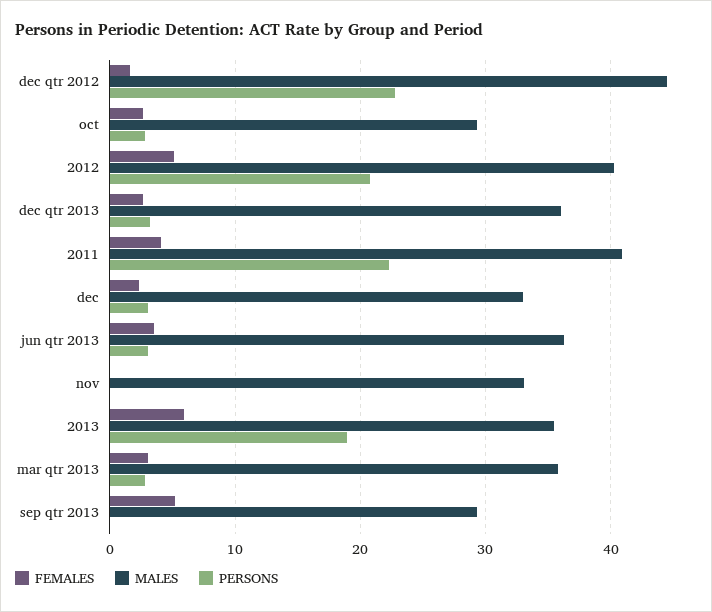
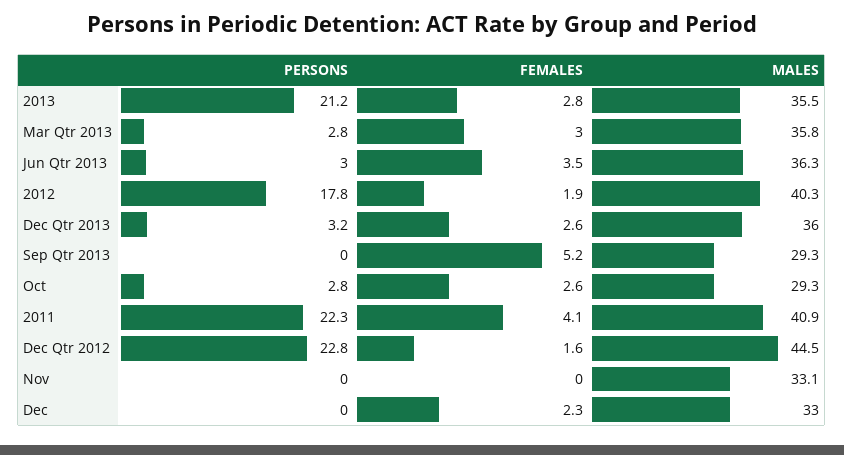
  {
    "FEMALES": {
      "dec qtr 2012": 1.6,
      "oct": 2.6,
-     "2012": 5,
+     "2012": 1.9,
      "dec qtr 2013": 2.6,
      "2011": 4.1,
      "dec": 2.3,
      "jun qtr 2013": 3.5,
      "nov": 0,
-     "2013": 6,
+     "2013": 2.8,
      "mar qtr 2013": 3,
      "sep qtr 2013": 5.2
    },
    "MALES": {
      "dec qtr 2012": 44.5,
      "oct": 29.3,
      "2012": 40.3,
      "dec qtr 2013": 36,
      "2011": 40.9,
      "dec": 33,
      "jun qtr 2013": 36.3,
      "nov": 33.1,
      "2013": 35.5,
      "mar qtr 2013": 35.8,
      "sep qtr 2013": 29.3
    },
    "PERSONS": {
      "dec qtr 2012": 22.8,
      "oct": 2.8,
-     "2012": 21,
+     "2012": 17.8,
      "dec qtr 2013": 3.2,
      "2011": 22.3,
-     "dec": 3,
+     "dec": 0,
      "jun qtr 2013": 3,
      "nov": 0,
-     "2013": 19,
+     "2013": 21.2,
      "mar qtr 2013": 2.8,
      "sep qtr 2013": 0
    }
  }

